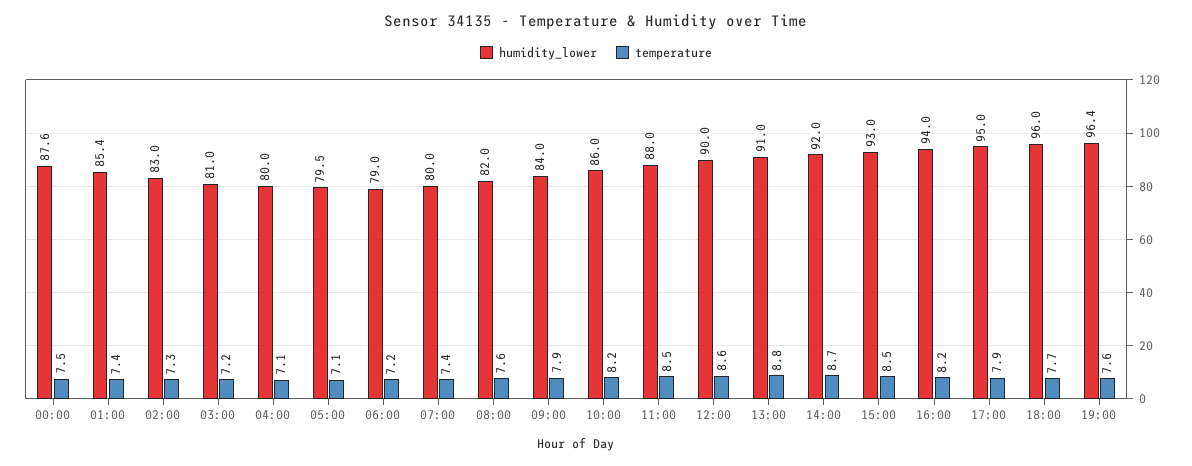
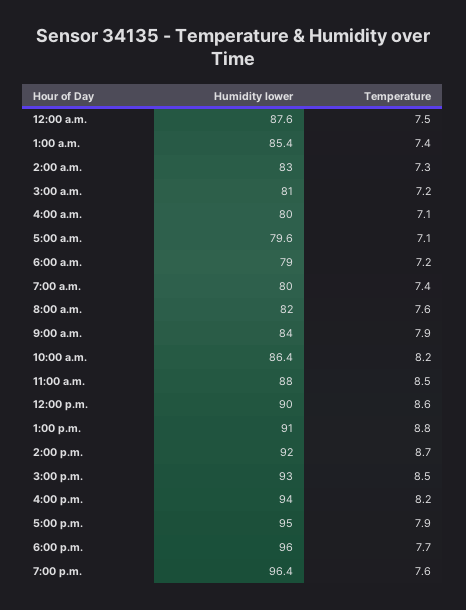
  {
    "humidity_lower": {
      "00:00": 87.6,
      "01:00": 85.4,
      "02:00": 83,
      "03:00": 81,
      "04:00": 80,
-     "05:00": 79.5,
+     "05:00": 79.6,
      "06:00": 79,
      "07:00": 80,
      "08:00": 82,
      "09:00": 84,
-     "10:00": 86,
+     "10:00": 86.4,
      "11:00": 88,
      "12:00": 90,
      "13:00": 91,
      "14:00": 92,
      "15:00": 93,
      "16:00": 94,
      "17:00": 95,
      "18:00": 96,
      "19:00": 96.4
    },
    "temperature": {
      "00:00": 7.5,
      "01:00": 7.4,
      "02:00": 7.3,
      "03:00": 7.2,
      "04:00": 7.1,
      "05:00": 7.1,
      "06:00": 7.2,
      "07:00": 7.4,
      "08:00": 7.6,
      "09:00": 7.9,
      "10:00": 8.2,
      "11:00": 8.5,
      "12:00": 8.6,
      "13:00": 8.8,
      "14:00": 8.7,
      "15:00": 8.5,
      "16:00": 8.2,
      "17:00": 7.9,
      "18:00": 7.7,
      "19:00": 7.6
    }
  }

